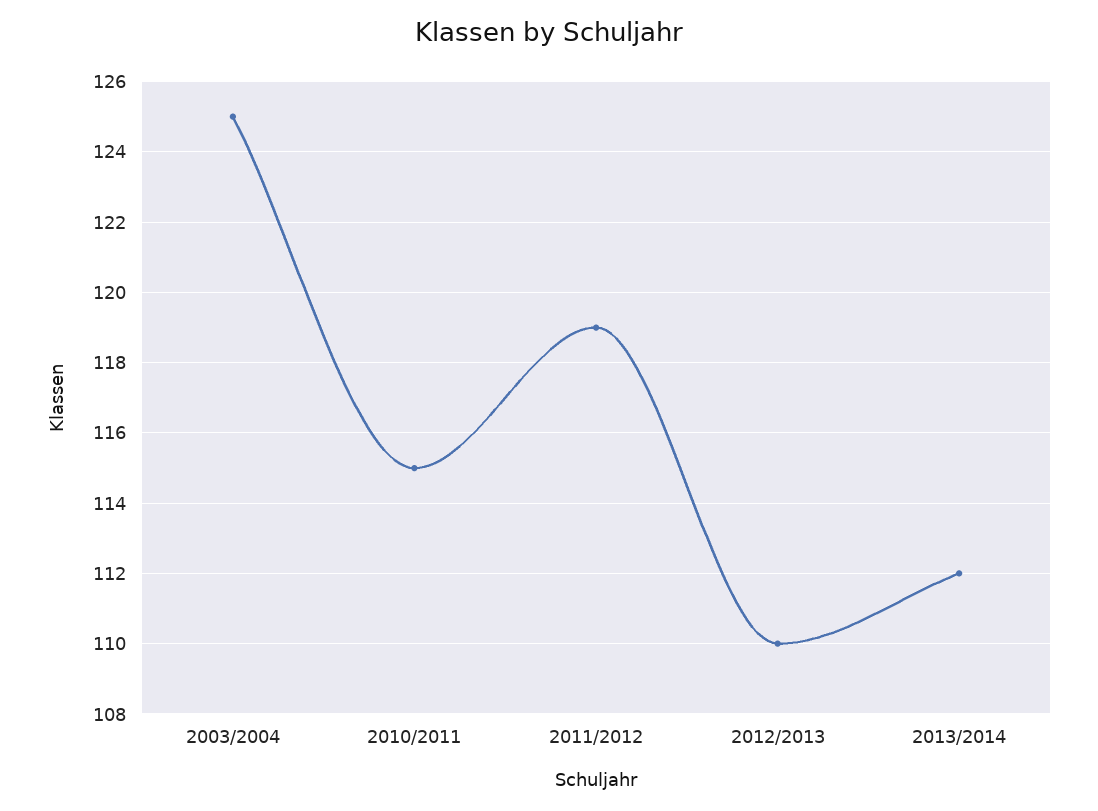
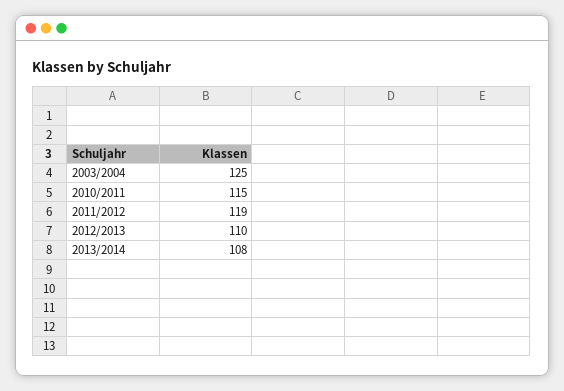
  {
    "2003/2004": 125,
    "2010/2011": 115,
    "2011/2012": 119,
    "2012/2013": 110,
-   "2013/2014": 112
+   "2013/2014": 108
  }

